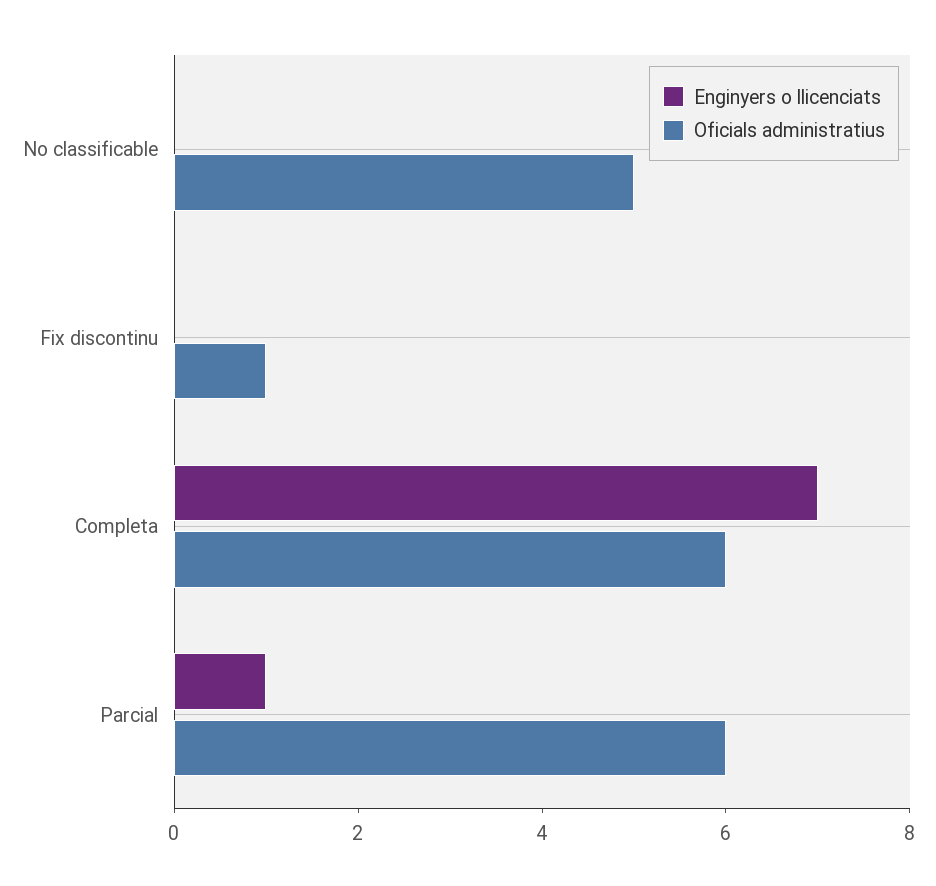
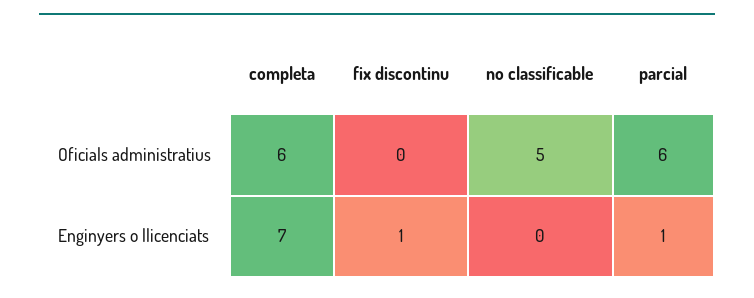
  {
    "Enginyers o llicenciats": {
      "No classificable": 0,
-     "Fix discontinu": 0,
+     "Fix discontinu": 1,
      "Completa": 7,
      "Parcial": 1
    },
    "Oficials administratius": {
      "No classificable": 5,
-     "Fix discontinu": 1,
+     "Fix discontinu": 0,
      "Completa": 6,
      "Parcial": 6
    }
  }

